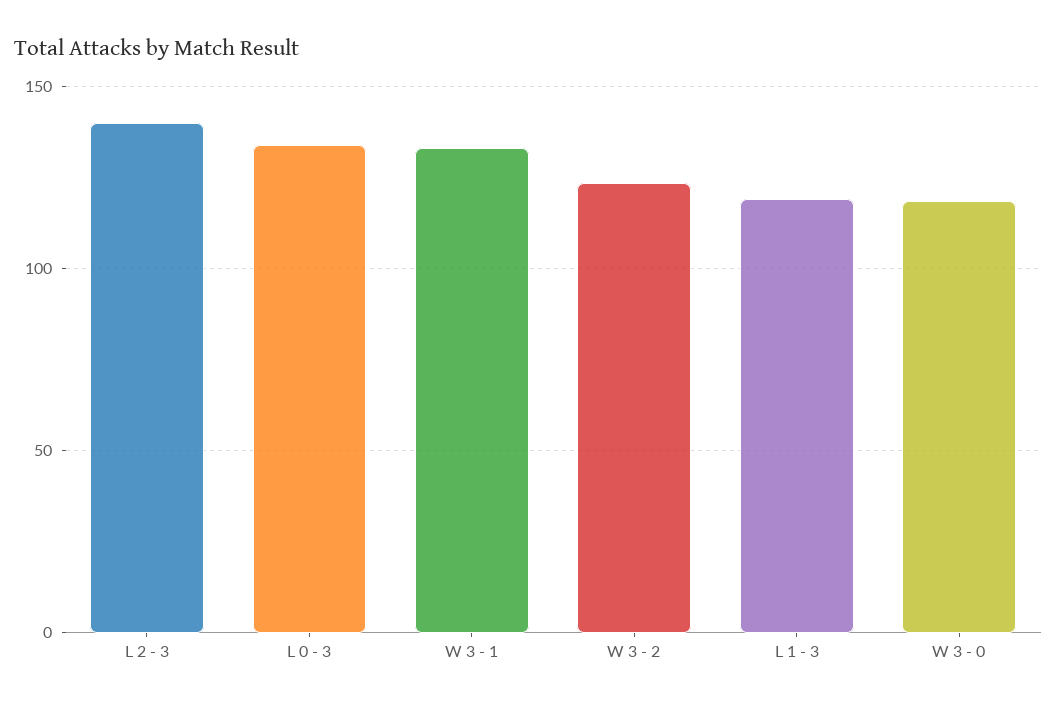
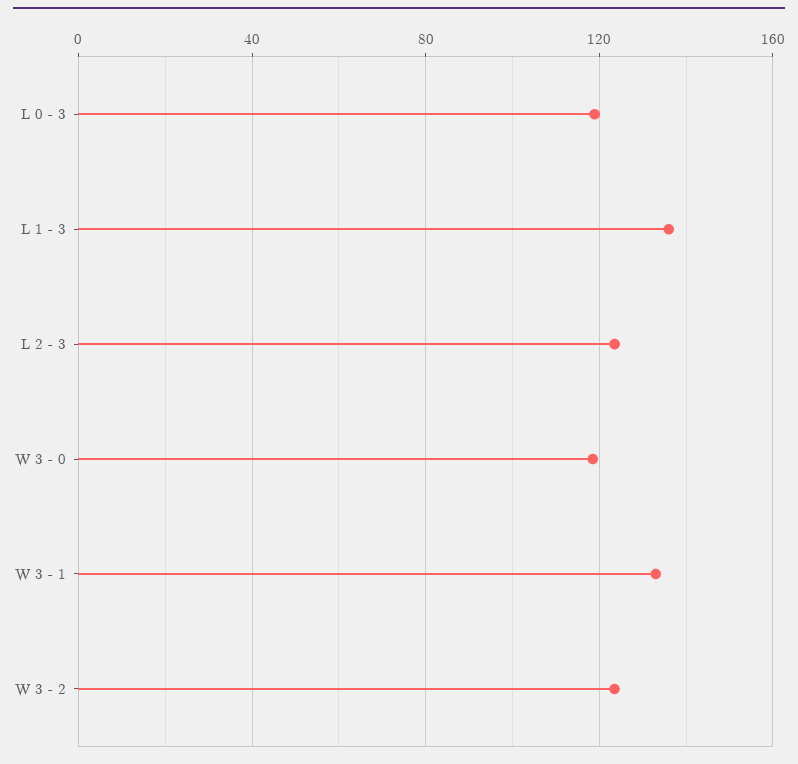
  {
-   "L 2 - 3": 140,
+   "L 2 - 3": 125,
-   "L 0 - 3": 135,
+   "L 0 - 3": 120,
    "W 3 - 1": 135,
    "W 3 - 2": 125,
-   "L 1 - 3": 120,
+   "L 1 - 3": 135,
    "W 3 - 0": 120
  }

